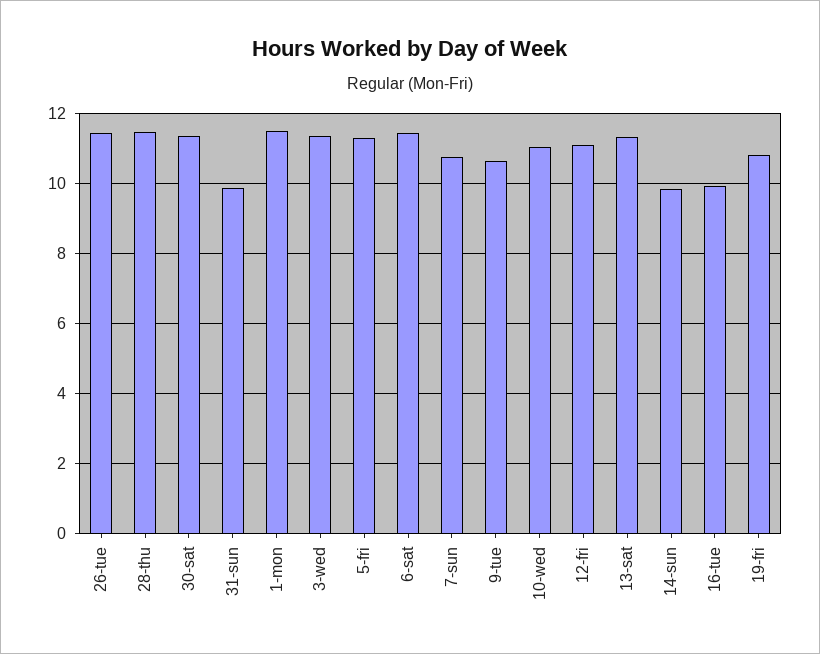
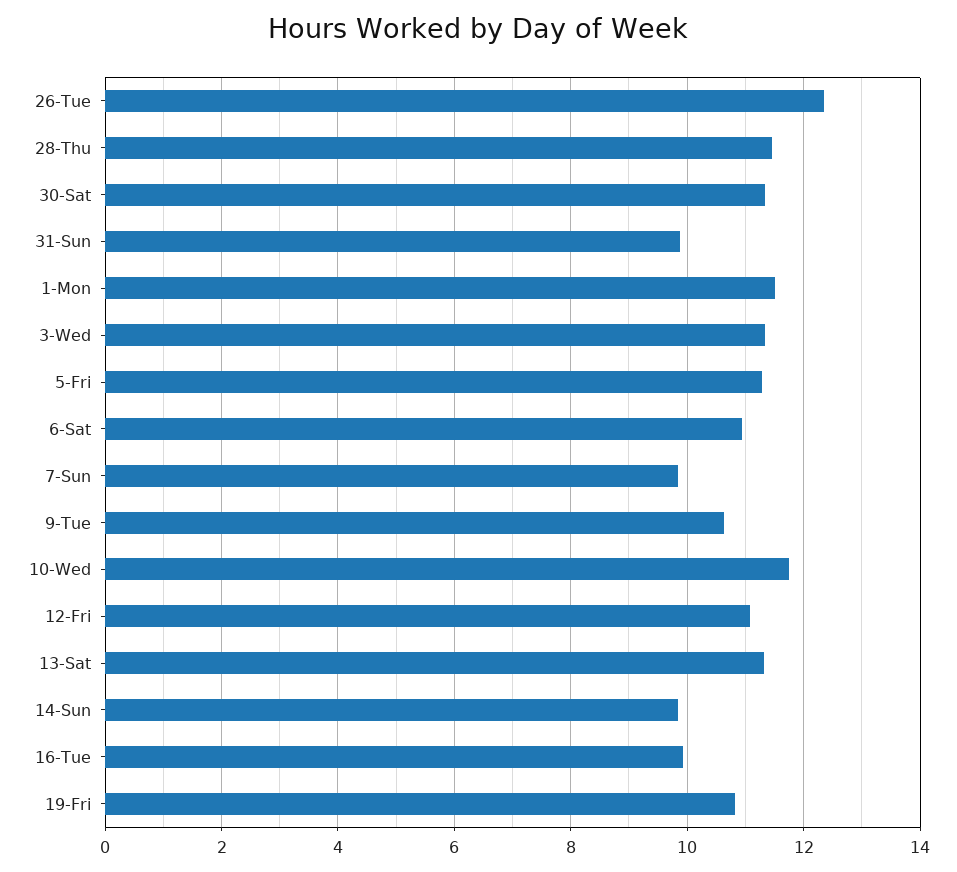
  {
-   "26-tue": 11.4,
+   "26-tue": 12.4,
    "28-thu": 11.4,
    "30-sat": 11.4,
    "31-sun": 9.8,
    "1-mon": 11.6,
    "3-wed": 11.4,
    "5-fri": 11.2,
-   "6-sat": 11.4,
+   "6-sat": 11,
-   "7-sun": 10.8,
+   "7-sun": 9.8,
    "9-tue": 10.6,
-   "10-wed": 11,
+   "10-wed": 11.8,
    "12-fri": 11,
    "13-sat": 11.4,
    "14-sun": 9.8,
    "16-tue": 10,
    "19-fri": 10.8
  }

